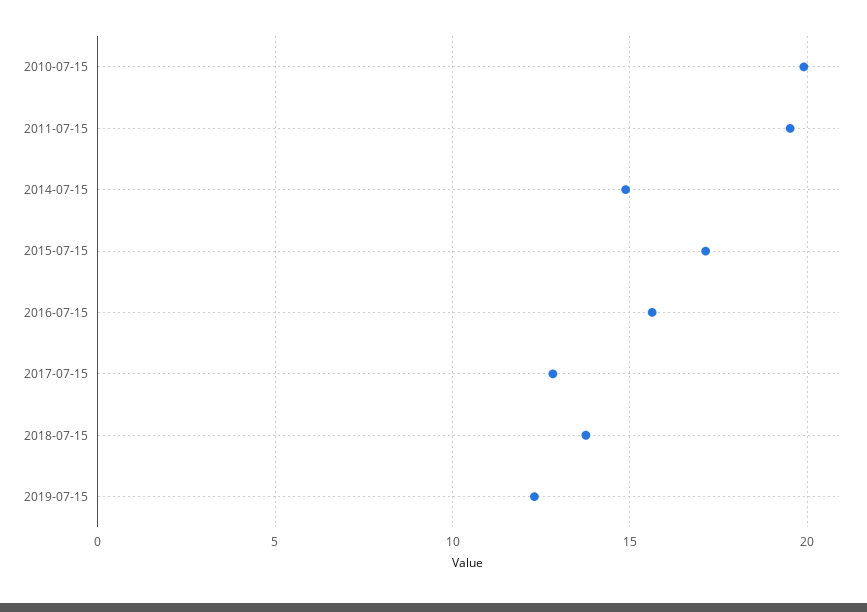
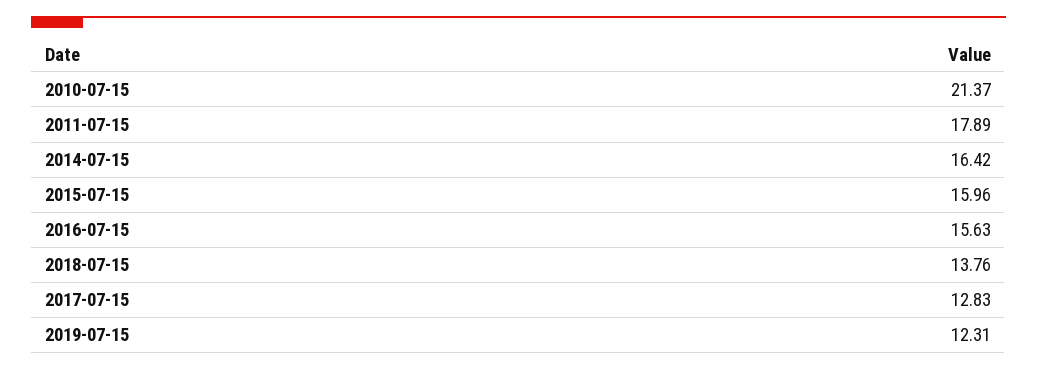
  {
-   "2010-07-15": 20,
+   "2010-07-15": 21.37,
-   "2011-07-15": 19.5,
+   "2011-07-15": 17.89,
-   "2014-07-15": 15,
+   "2014-07-15": 16.42,
-   "2015-07-15": 17,
+   "2015-07-15": 15.96,
    "2016-07-15": 15.63,
    "2017-07-15": 12.83,
    "2018-07-15": 13.76,
    "2019-07-15": 12.31
  }

